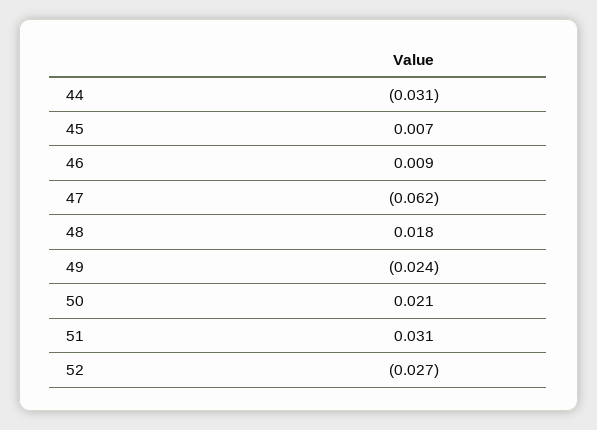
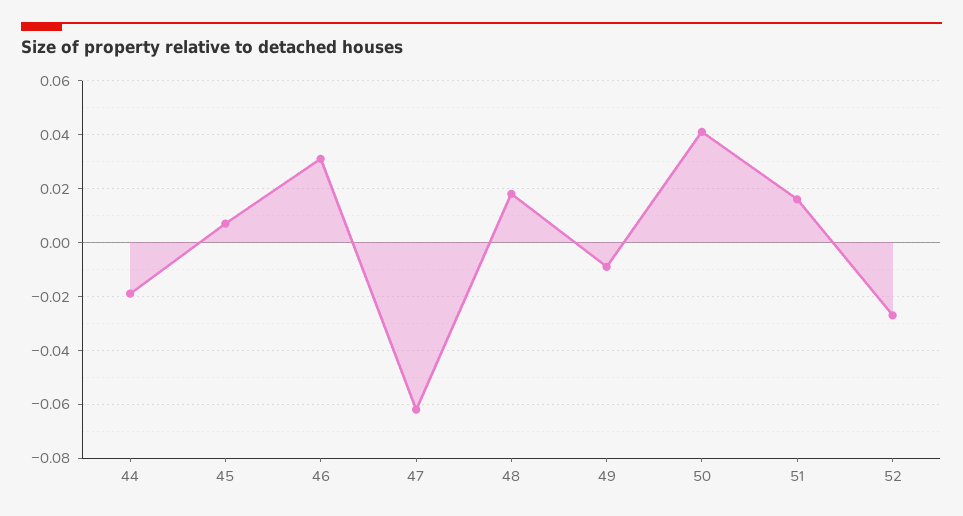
  {
-   "44": -0.031,
+   "44": -0.02,
    "45": 0.007,
-   "46": 0.009,
+   "46": 0.03,
    "47": -0.062,
    "48": 0.018,
-   "49": -0.024,
+   "49": -0.01,
-   "50": 0.021,
+   "50": 0.04,
-   "51": 0.031,
+   "51": 0.015,
    "52": -0.027
  }

